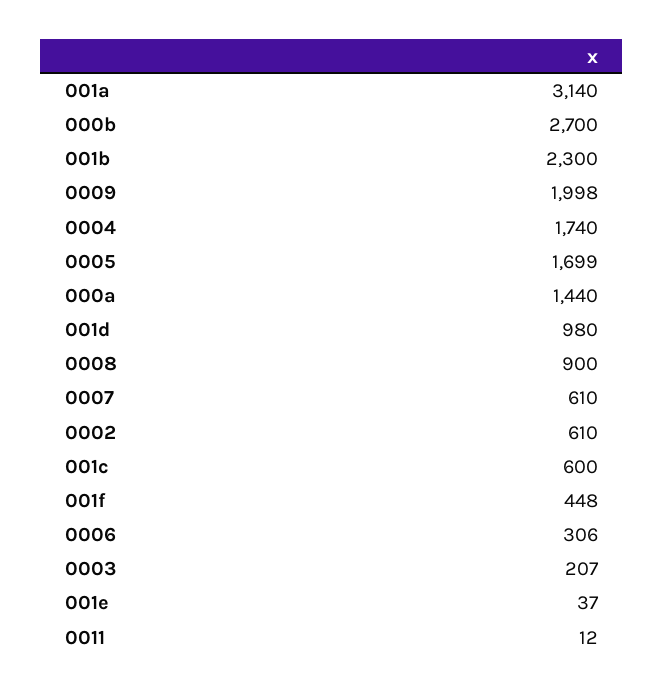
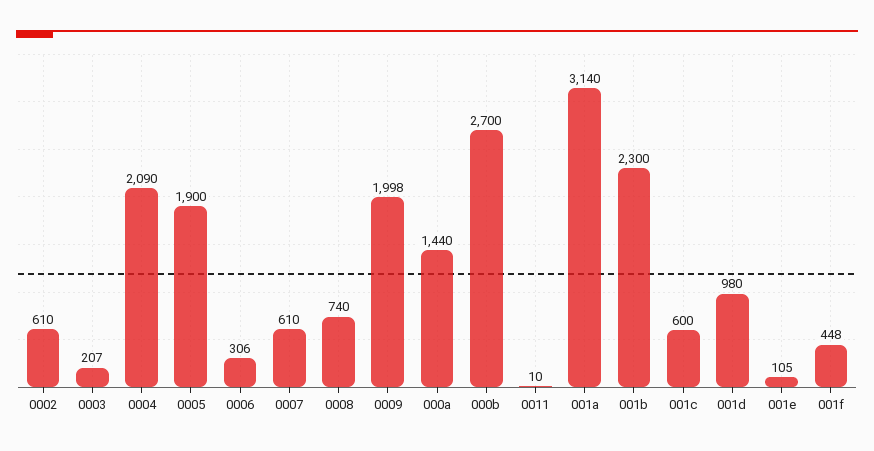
  {
    "001a": 3140,
    "000b": 2700,
    "001b": 2300,
    "0009": 1998,
-   "0004": 1740,
+   "0004": 2090,
-   "0005": 1699,
+   "0005": 1900,
    "000a": 1440,
    "001d": 980,
-   "0008": 900,
+   "0008": 740,
    "0007": 610,
    "0002": 610,
    "001c": 600,
    "001f": 448,
    "0006": 306,
    "0003": 207,
-   "001e": 37,
+   "001e": 105,
-   "0011": 12
+   "0011": 10
  }

